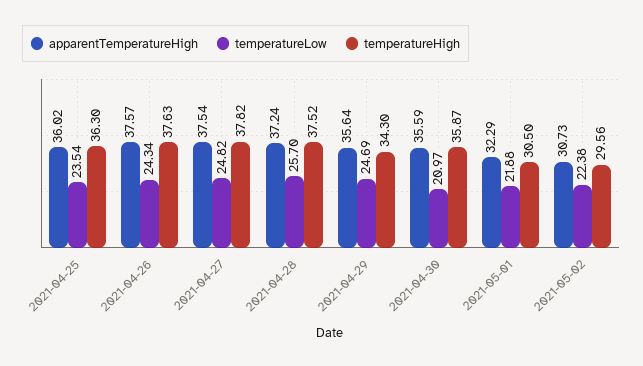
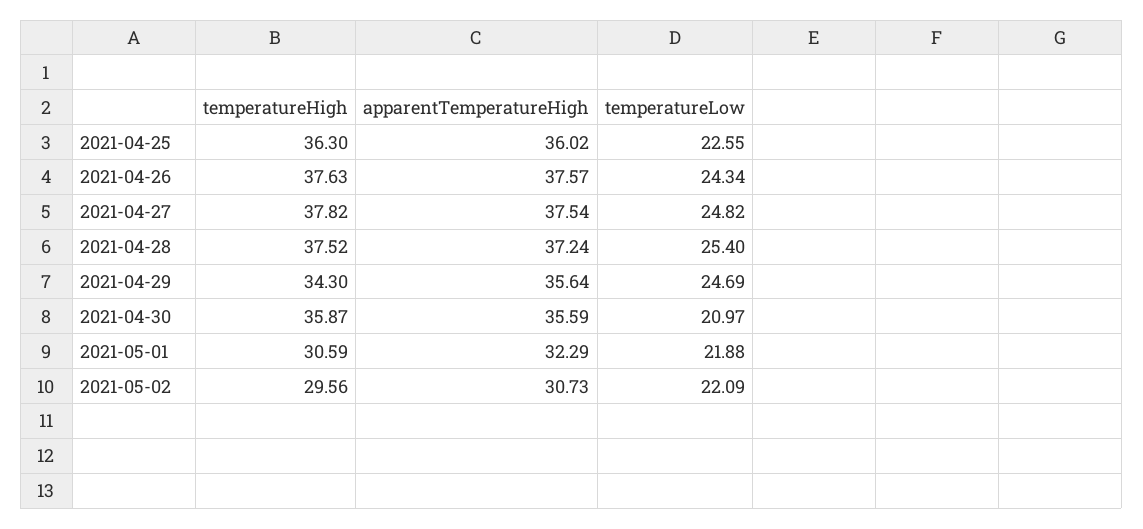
  {
    "apparentTemperatureHigh": {
      "2021-04-25": 36.02,
      "2021-04-26": 37.57,
      "2021-04-27": 37.54,
      "2021-04-28": 37.24,
      "2021-04-29": 35.64,
      "2021-04-30": 35.59,
      "2021-05-01": 32.29,
      "2021-05-02": 30.73
    },
    "temperatureLow": {
-     "2021-04-25": 23.54,
+     "2021-04-25": 22.55,
      "2021-04-26": 24.34,
      "2021-04-27": 24.82,
-     "2021-04-28": 25.7,
+     "2021-04-28": 25.4,
      "2021-04-29": 24.69,
      "2021-04-30": 20.97,
      "2021-05-01": 21.88,
-     "2021-05-02": 22.38
+     "2021-05-02": 22.09
    },
    "temperatureHigh": {
      "2021-04-25": 36.3,
      "2021-04-26": 37.63,
      "2021-04-27": 37.82,
      "2021-04-28": 37.52,
      "2021-04-29": 34.3,
      "2021-04-30": 35.87,
-     "2021-05-01": 30.5,
+     "2021-05-01": 30.59,
      "2021-05-02": 29.56
    }
  }

